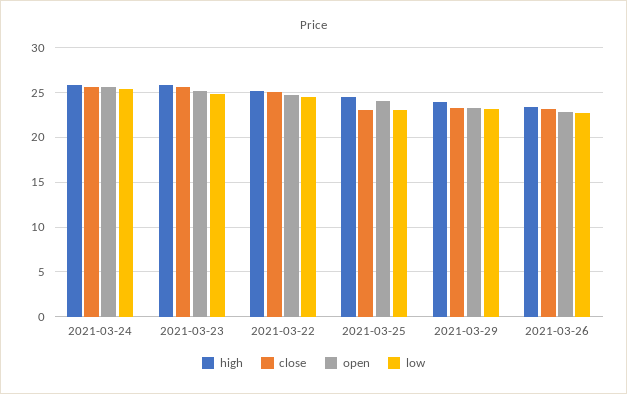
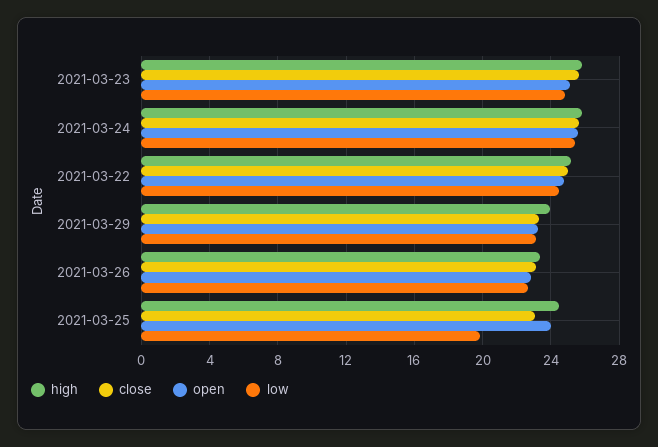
  {
    "high": {
      "2021-03-24": 26,
      "2021-03-23": 26,
      "2021-03-22": 25,
      "2021-03-25": 24.5,
      "2021-03-29": 24,
      "2021-03-26": 23.5
    },
    "close": {
      "2021-03-24": 25.5,
      "2021-03-23": 25.5,
      "2021-03-22": 25,
      "2021-03-25": 23,
      "2021-03-29": 23.5,
      "2021-03-26": 23
    },
    "open": {
      "2021-03-24": 25.5,
      "2021-03-23": 25,
      "2021-03-22": 25,
      "2021-03-25": 24,
      "2021-03-29": 23,
      "2021-03-26": 23
    },
    "low": {
      "2021-03-24": 25.5,
      "2021-03-23": 25,
      "2021-03-22": 24.5,
-     "2021-03-25": 23,
+     "2021-03-25": 20,
      "2021-03-29": 23,
      "2021-03-26": 22.5
    }
  }

